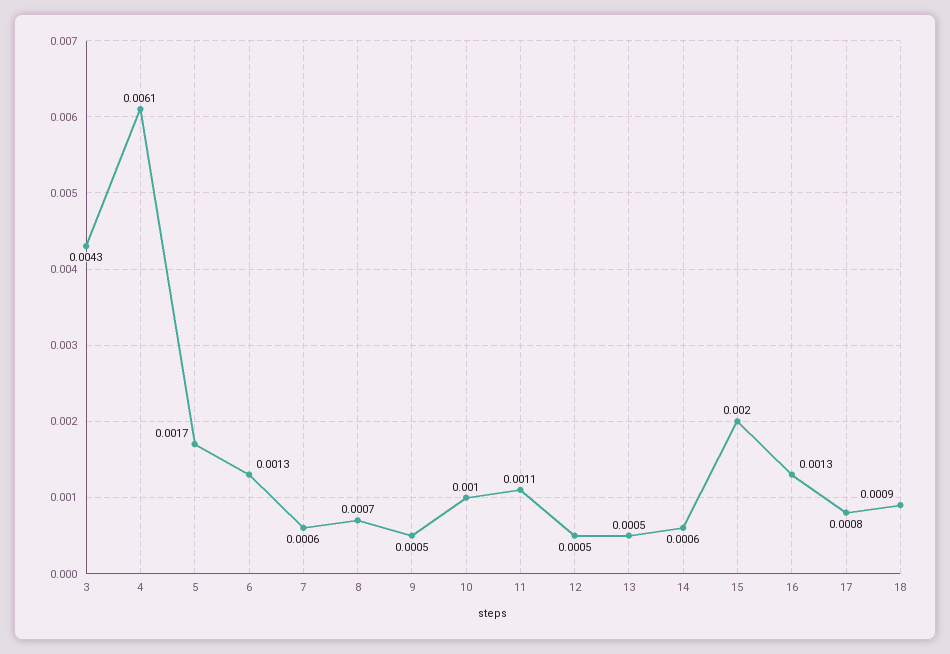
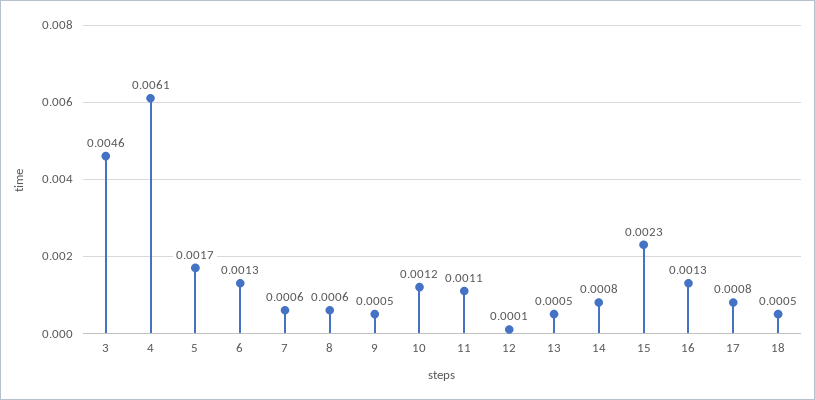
  {
-   "3": 0.0043,
+   "3": 0.0046,
    "4": 0.0061,
    "5": 0.0017,
    "6": 0.0013,
    "7": 0.0006,
-   "8": 0.0007,
+   "8": 0.0006,
    "9": 0.0005,
-   "10": 0.001,
+   "10": 0.0012,
    "11": 0.0011,
-   "12": 0.0005,
+   "12": 0.0001,
    "13": 0.0005,
-   "14": 0.0006,
+   "14": 0.0008,
-   "15": 0.002,
+   "15": 0.0023,
    "16": 0.0013,
    "17": 0.0008,
-   "18": 0.0009
+   "18": 0.0005
  }

